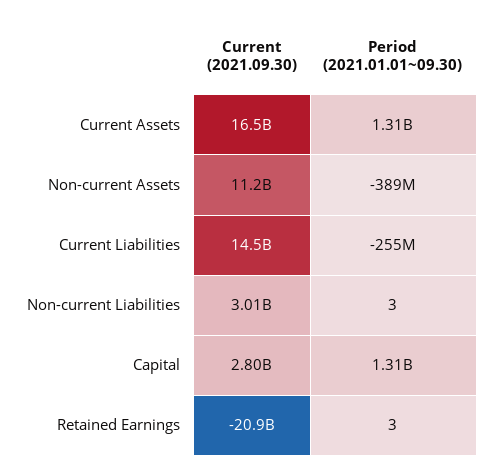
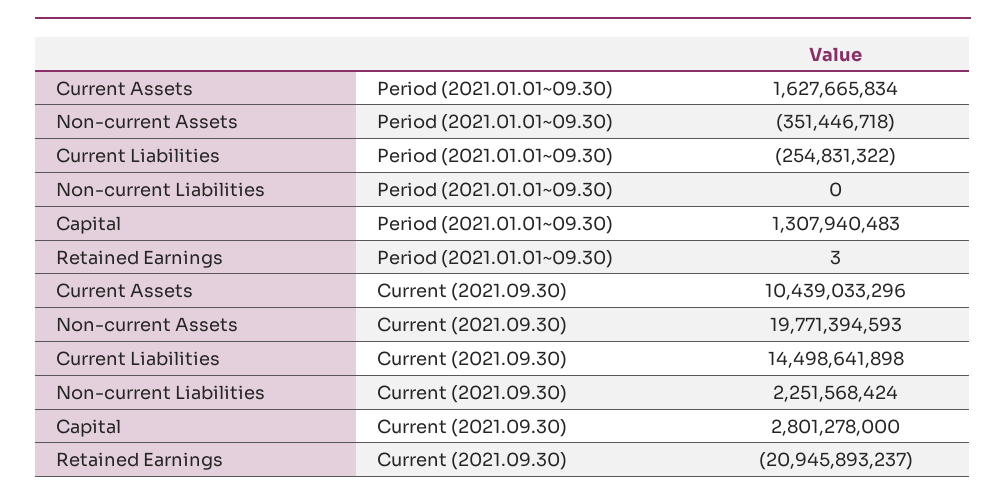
  {
    "Current (2021.09.30)": {
-     "Current Assets": 16500000000,
+     "Current Assets": 10439033296,
-     "Non-current Assets": 11200000000,
+     "Non-current Assets": 19771394593,
      "Current Liabilities": 14498641898,
-     "Non-current Liabilities": 3010000000,
+     "Non-current Liabilities": 2251568424,
      "Capital": 2801278000,
      "Retained Earnings": -20945893237
    },
    "Period (2021.01.01~09.30)": {
-     "Current Assets": 1310000000,
+     "Current Assets": 1627665834,
-     "Non-current Assets": -389000000,
+     "Non-current Assets": -351446718,
      "Current Liabilities": -254831322,
-     "Non-current Liabilities": 3,
+     "Non-current Liabilities": 0,
      "Capital": 1307940483,
      "Retained Earnings": 3
    }
  }

